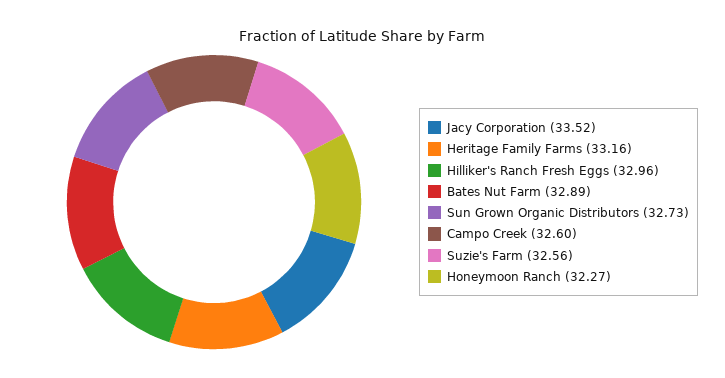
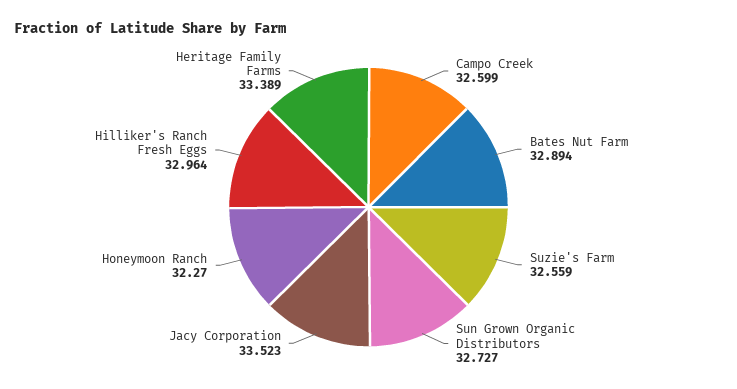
  {
    "Jacy Corporation": 33.523,
-   "Heritage Family Farms": 33.16,
+   "Heritage Family Farms": 33.389,
    "Hilliker's Ranch Fresh Eggs": 32.964,
    "Bates Nut Farm": 32.894,
    "Sun Grown Organic Distributors": 32.727,
    "Campo Creek": 32.599,
    "Suzie's Farm": 32.559,
    "Honeymoon Ranch": 32.27
  }

